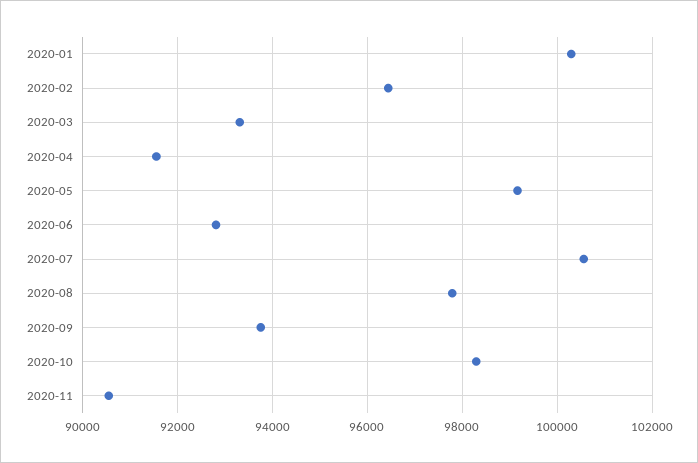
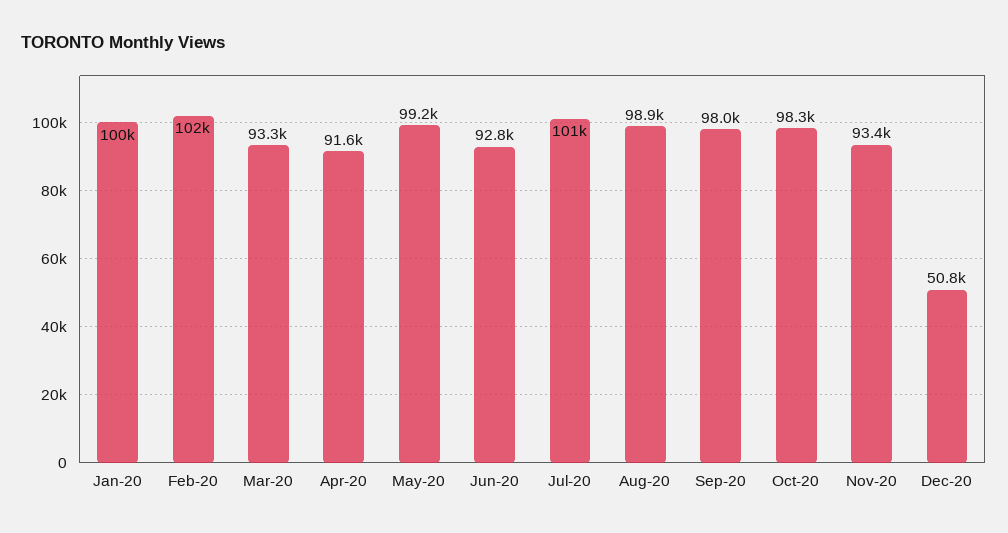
  {
    "2020-01": 100000,
-   "2020-02": 96400,
+   "2020-02": 102000,
    "2020-03": 93300,
    "2020-04": 91600,
    "2020-05": 99200,
    "2020-06": 92800,
    "2020-07": 101000,
-   "2020-08": 97800,
+   "2020-08": 98900,
-   "2020-09": 93800,
+   "2020-09": 98000,
    "2020-10": 98300,
-   "2020-11": 90600
+   "2020-11": 93400,
+   "Dec-20": 50800
  }

